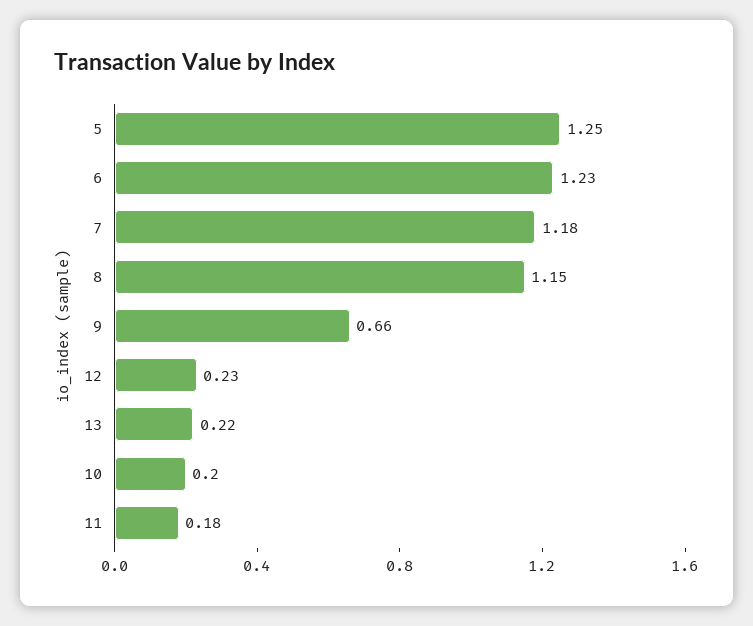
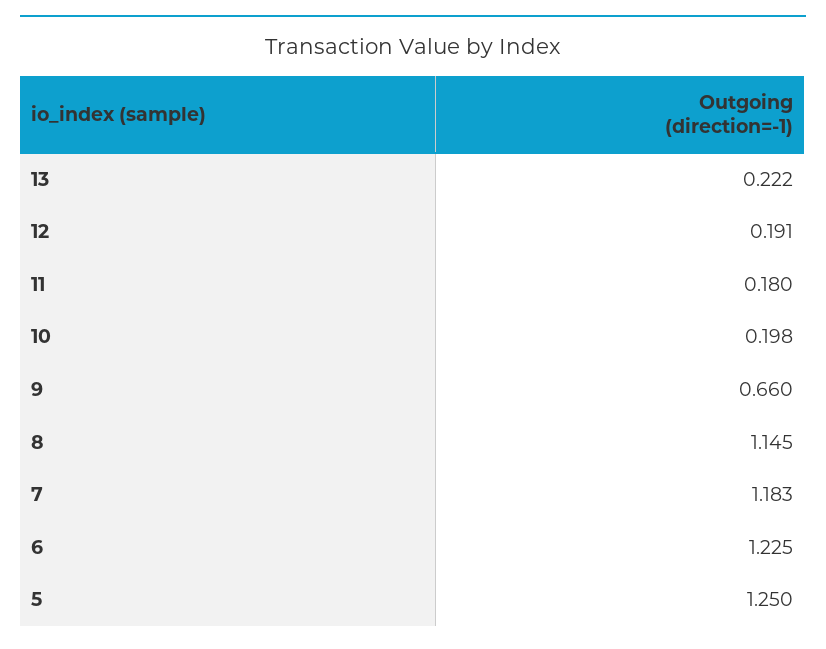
  {
    "5": 1.25,
    "6": 1.225,
    "7": 1.183,
    "8": 1.145,
    "9": 0.66,
-   "12": 0.23,
+   "12": 0.191,
    "13": 0.222,
    "10": 0.198,
    "11": 0.18
  }

